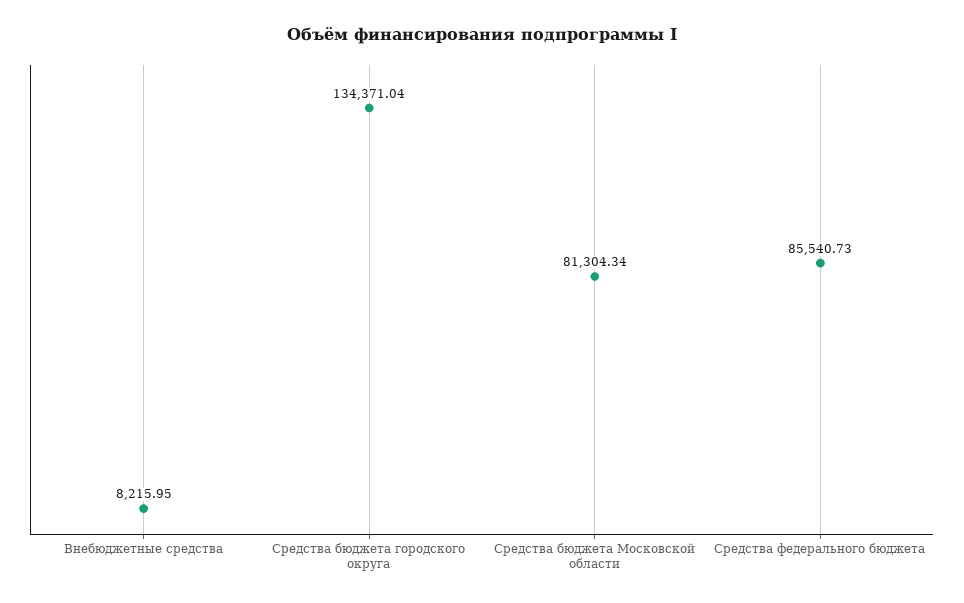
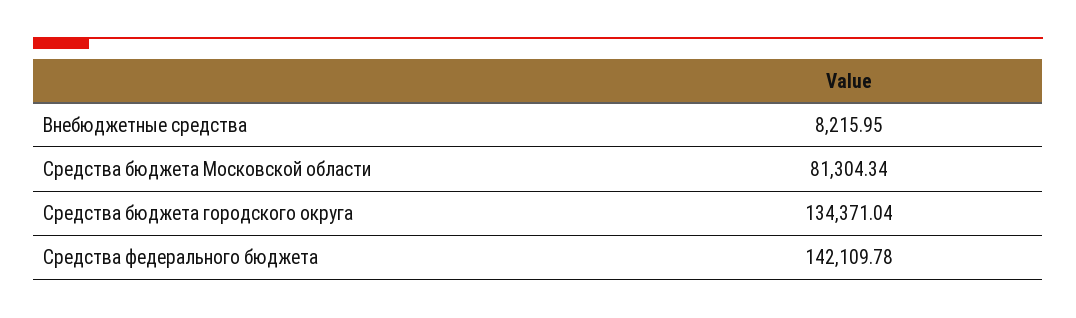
  {
    "Внебюджетные средства": 8215.95,
    "Средства бюджета городского округа": 134371.04,
    "Средства бюджета Московской области": 81304.34,
-   "Средства федерального бюджета": 85540.73
+   "Средства федерального бюджета": 142109.78
  }

